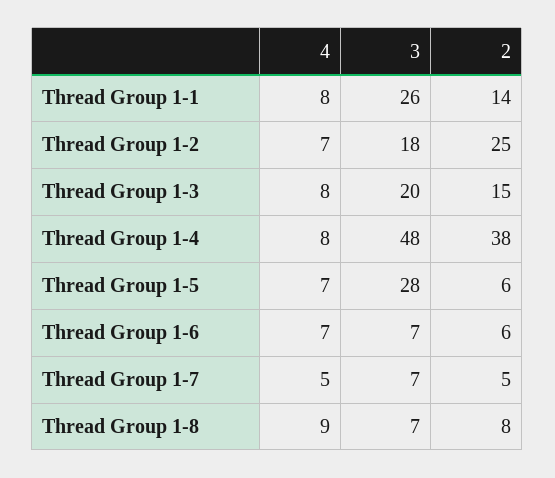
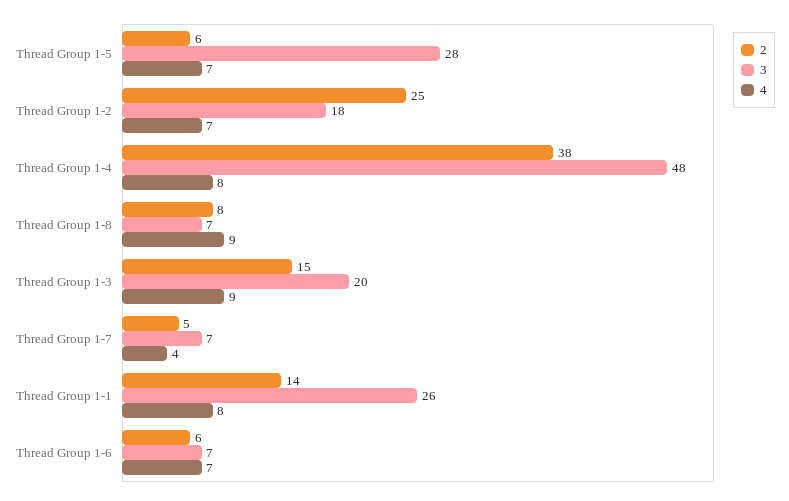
  {
    "4": {
      "Thread Group 1-1": 8,
      "Thread Group 1-2": 7,
-     "Thread Group 1-3": 8,
+     "Thread Group 1-3": 9,
      "Thread Group 1-4": 8,
      "Thread Group 1-5": 7,
      "Thread Group 1-6": 7,
-     "Thread Group 1-7": 5,
+     "Thread Group 1-7": 4,
      "Thread Group 1-8": 9
    },
    "3": {
      "Thread Group 1-1": 26,
      "Thread Group 1-2": 18,
      "Thread Group 1-3": 20,
      "Thread Group 1-4": 48,
      "Thread Group 1-5": 28,
      "Thread Group 1-6": 7,
      "Thread Group 1-7": 7,
      "Thread Group 1-8": 7
    },
    "2": {
      "Thread Group 1-1": 14,
      "Thread Group 1-2": 25,
      "Thread Group 1-3": 15,
      "Thread Group 1-4": 38,
      "Thread Group 1-5": 6,
      "Thread Group 1-6": 6,
      "Thread Group 1-7": 5,
      "Thread Group 1-8": 8
    }
  }

